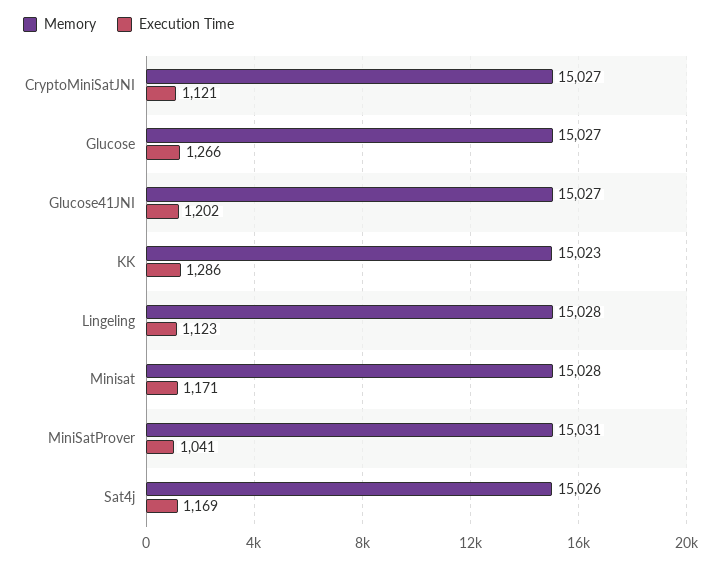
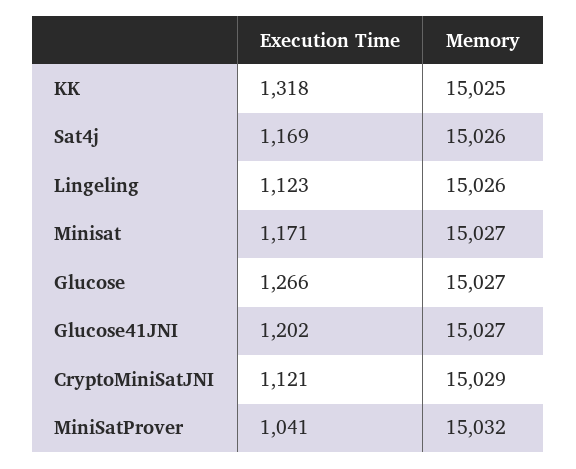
  {
    "Memory": {
-     "CryptoMiniSatJNI": 15027,
+     "CryptoMiniSatJNI": 15029,
      "Glucose": 15027,
      "Glucose41JNI": 15027,
-     "KK": 15023,
+     "KK": 15025,
-     "Lingeling": 15028,
+     "Lingeling": 15026,
-     "Minisat": 15028,
+     "Minisat": 15027,
-     "MiniSatProver": 15031,
+     "MiniSatProver": 15032,
      "Sat4j": 15026
    },
    "Execution Time": {
      "CryptoMiniSatJNI": 1121,
      "Glucose": 1266,
      "Glucose41JNI": 1202,
-     "KK": 1286,
+     "KK": 1318,
      "Lingeling": 1123,
      "Minisat": 1171,
      "MiniSatProver": 1041,
      "Sat4j": 1169
    }
  }

